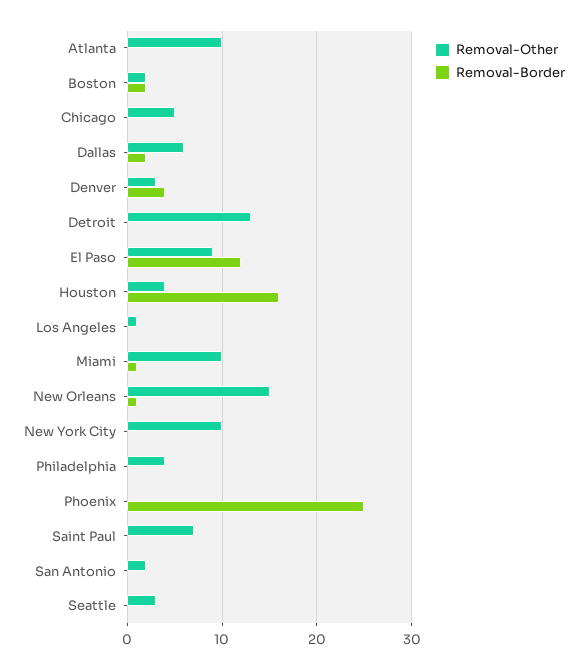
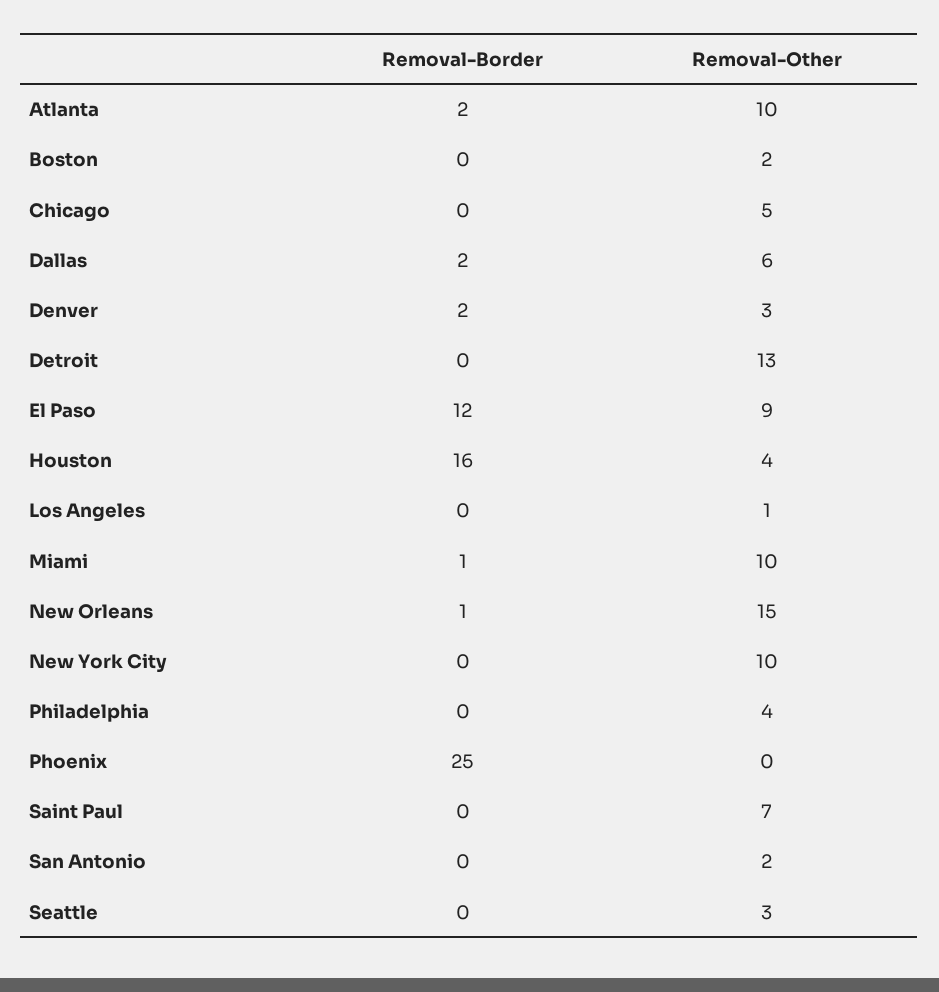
  {
    "Removal-Other": {
      "Atlanta": 10,
      "Boston": 2,
      "Chicago": 5,
      "Dallas": 6,
      "Denver": 3,
      "Detroit": 13,
      "El Paso": 9,
      "Houston": 4,
      "Los Angeles": 1,
      "Miami": 10,
      "New Orleans": 15,
      "New York City": 10,
      "Philadelphia": 4,
      "Phoenix": 0,
      "Saint Paul": 7,
      "San Antonio": 2,
      "Seattle": 3
    },
    "Removal-Border": {
-     "Atlanta": 0,
+     "Atlanta": 2,
-     "Boston": 2,
+     "Boston": 0,
      "Chicago": 0,
      "Dallas": 2,
-     "Denver": 4,
+     "Denver": 2,
      "Detroit": 0,
      "El Paso": 12,
      "Houston": 16,
      "Los Angeles": 0,
      "Miami": 1,
      "New Orleans": 1,
      "New York City": 0,
      "Philadelphia": 0,
      "Phoenix": 25,
      "Saint Paul": 0,
      "San Antonio": 0,
      "Seattle": 0
    }
  }

